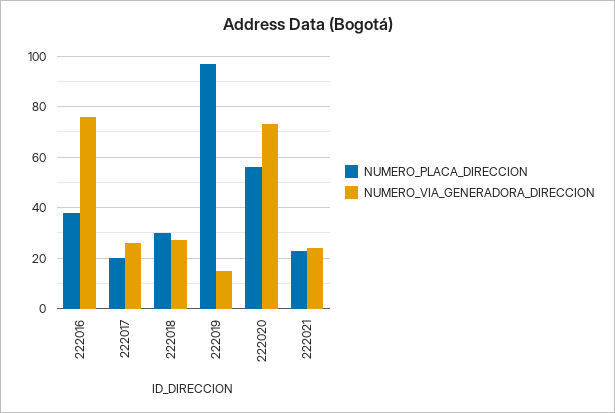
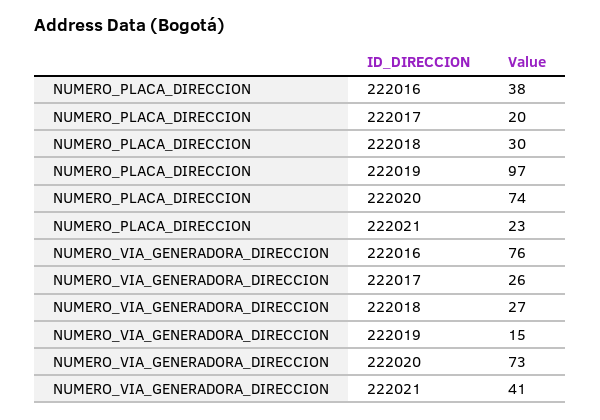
  {
    "NUMERO_PLACA_DIRECCION": {
      "222016": 38,
      "222017": 20,
      "222018": 30,
      "222019": 97,
-     "222020": 55,
+     "222020": 74,
      "222021": 23
    },
    "NUMERO_VIA_GENERADORA_DIRECCION": {
      "222016": 76,
      "222017": 26,
      "222018": 27,
      "222019": 15,
      "222020": 73,
-     "222021": 25
+     "222021": 41
    }
  }

